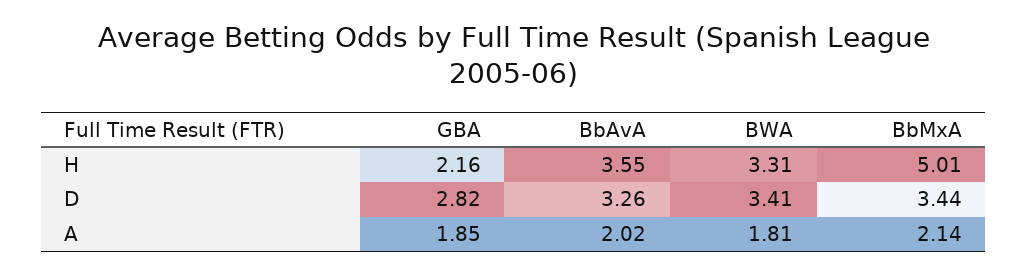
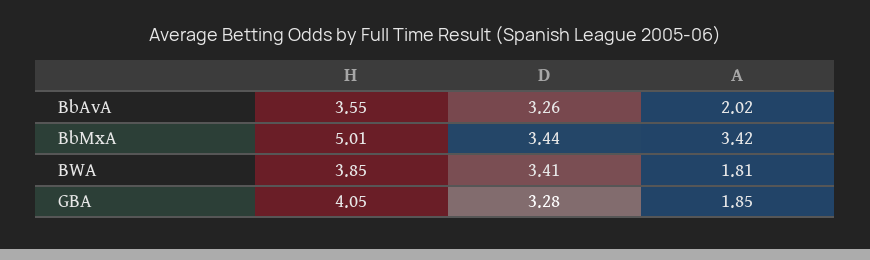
  {
    "GBA": {
-     "H": 2.16,
+     "H": 4.05,
-     "D": 2.82,
+     "D": 3.28,
      "A": 1.85
    },
    "BbAvA": {
      "H": 3.55,
      "D": 3.26,
      "A": 2.02
    },
    "BWA": {
-     "H": 3.31,
+     "H": 3.85,
      "D": 3.41,
      "A": 1.81
    },
    "BbMxA": {
      "H": 5.01,
      "D": 3.44,
-     "A": 2.14
+     "A": 3.42
    }
  }

